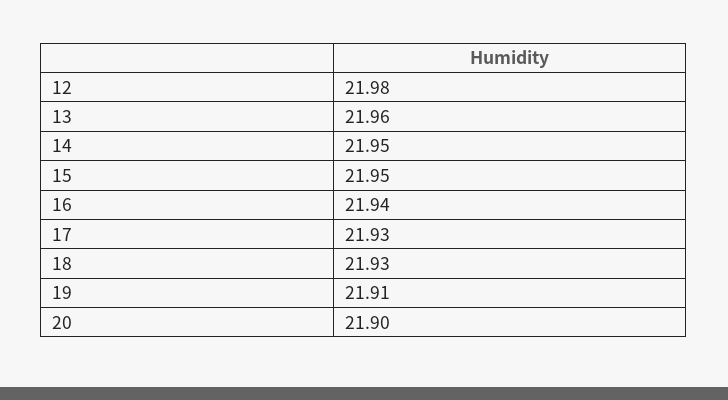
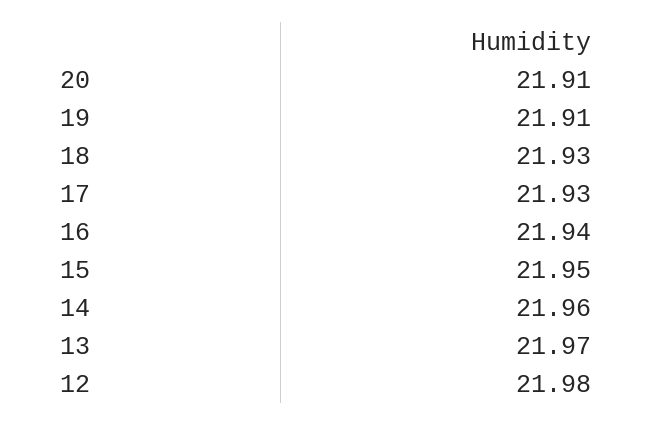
  {
    "12": 21.98,
-   "13": 21.96,
+   "13": 21.97,
-   "14": 21.95,
+   "14": 21.96,
    "15": 21.95,
    "16": 21.94,
    "17": 21.93,
    "18": 21.93,
    "19": 21.91,
-   "20": 21.9
+   "20": 21.91
  }

